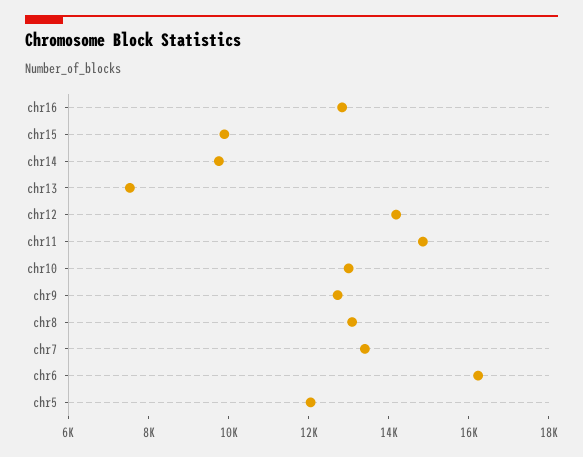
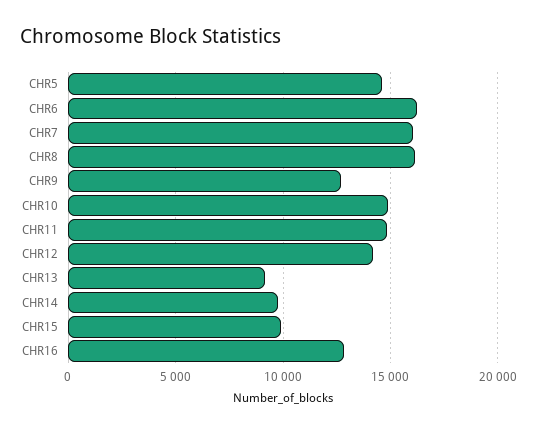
  {
    "chr16": 13000,
    "chr15": 10000,
    "chr14": 10000,
-   "chr13": 7500,
+   "chr13": 9000,
    "chr12": 14000,
    "chr11": 15000,
-   "chr10": 13000,
+   "chr10": 15000,
    "chr9": 12500,
-   "chr8": 13000,
+   "chr8": 16000,
-   "chr7": 13500,
+   "chr7": 16000,
    "chr6": 16000,
-   "chr5": 12000
+   "chr5": 14500
  }

